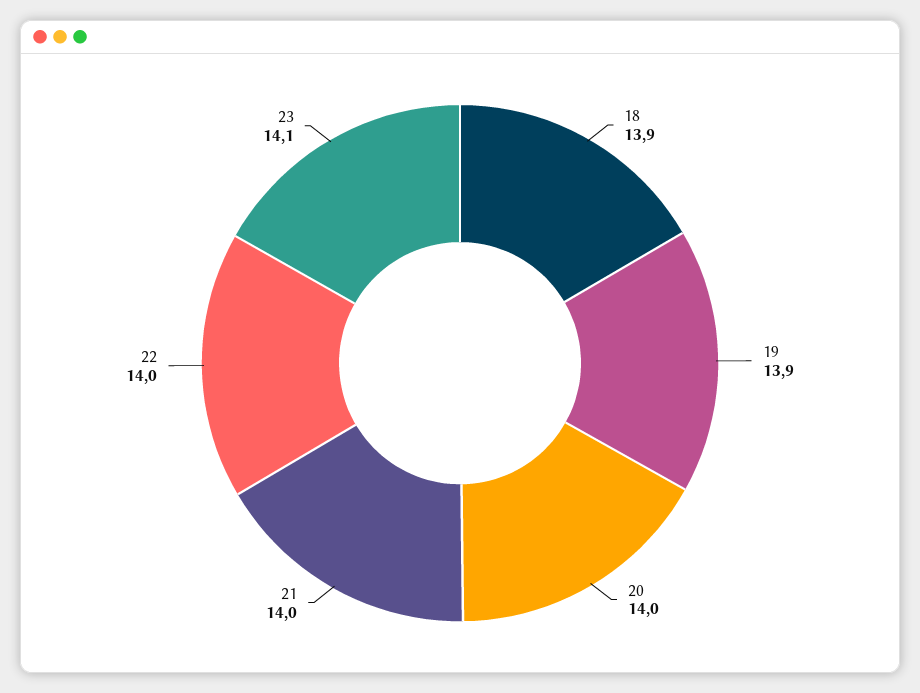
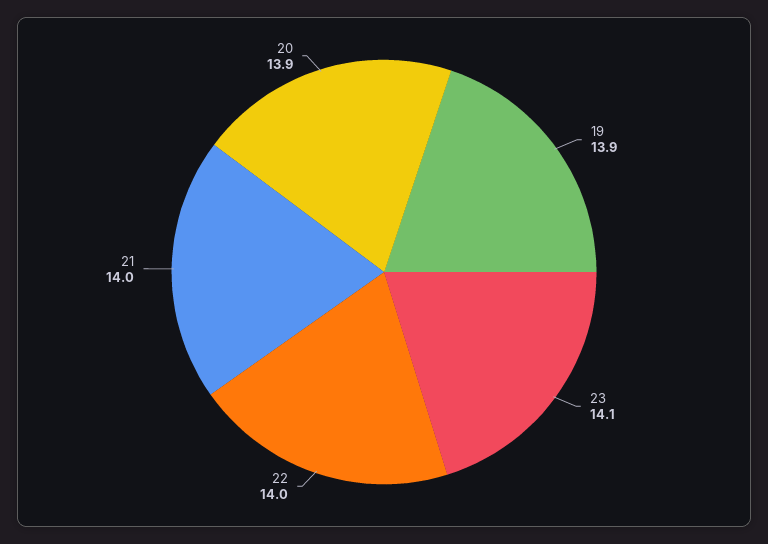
  {
-   "18": 13.9,
    "19": 13.9,
-   "20": 14,
+   "20": 13.9,
    "21": 14,
    "22": 14,
    "23": 14.1
  }

